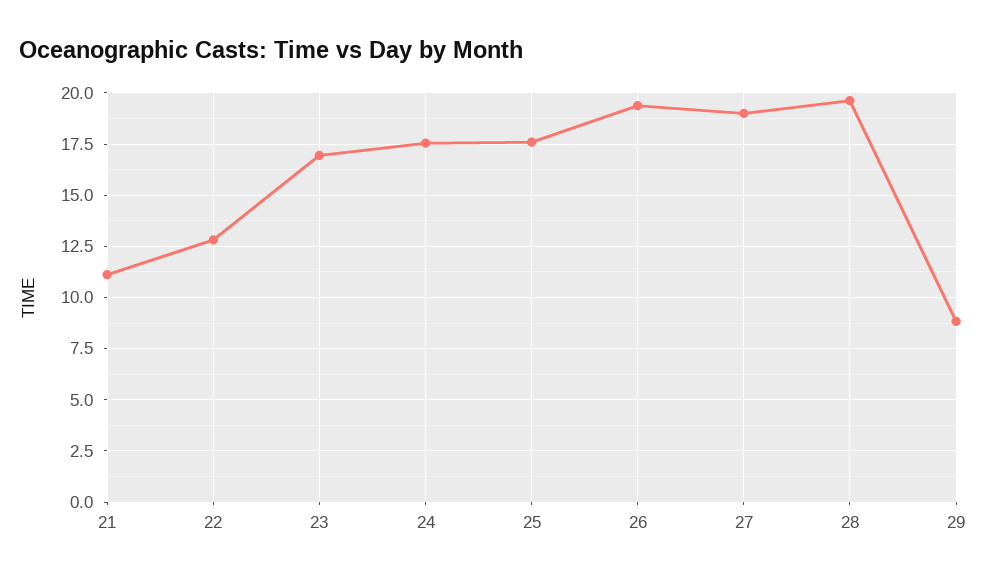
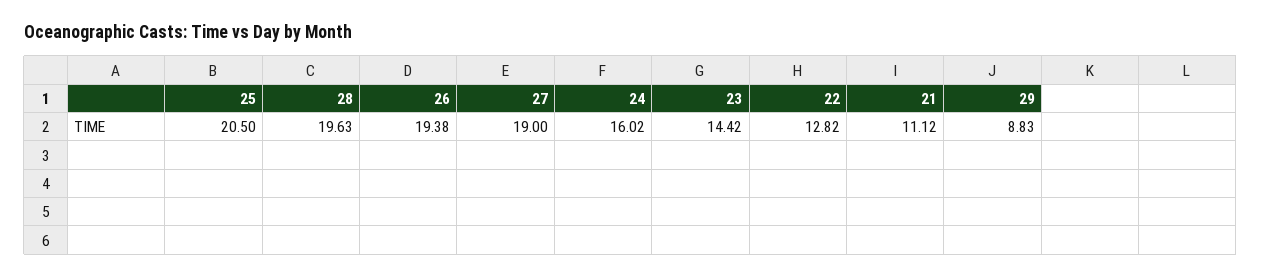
  {
    "21": 11.12,
    "22": 12.82,
-   "23": 17,
+   "23": 14.42,
-   "24": 17.5,
+   "24": 16.02,
-   "25": 17.5,
+   "25": 20.5,
    "26": 19.38,
    "27": 19,
    "28": 19.63,
    "29": 8.83
  }

